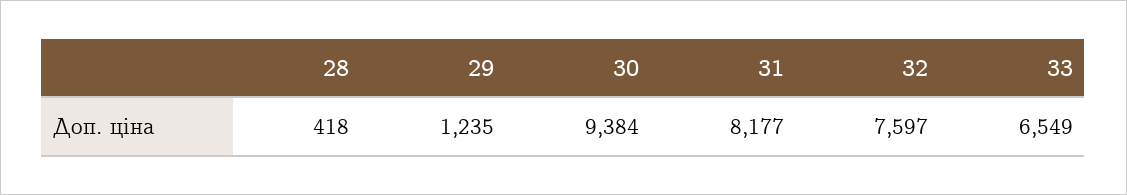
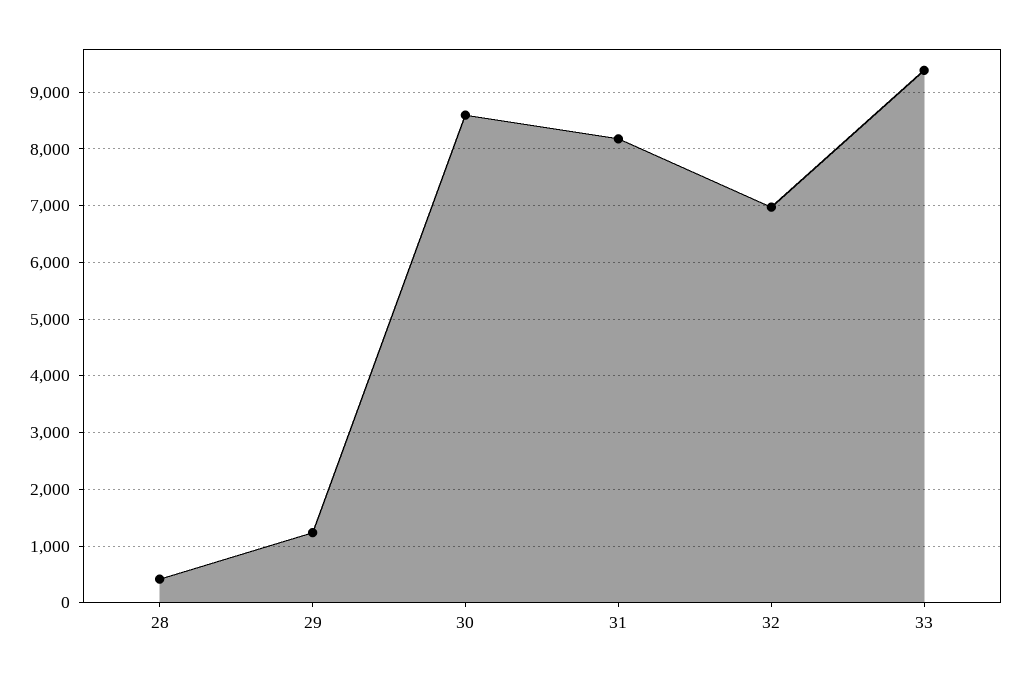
  {
    "28": 418,
    "29": 1235,
-   "30": 9384,
+   "30": 8600,
    "31": 8177,
-   "32": 7597,
+   "32": 7000,
-   "33": 6549
+   "33": 9400
  }

